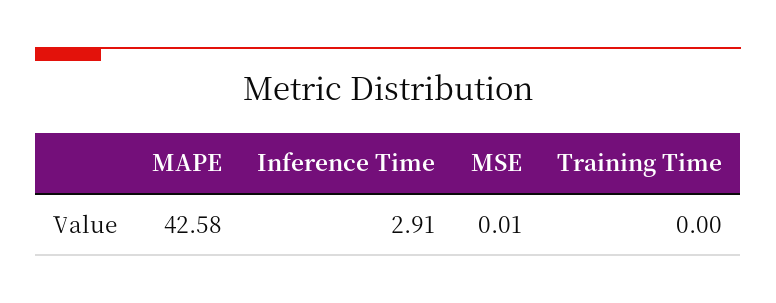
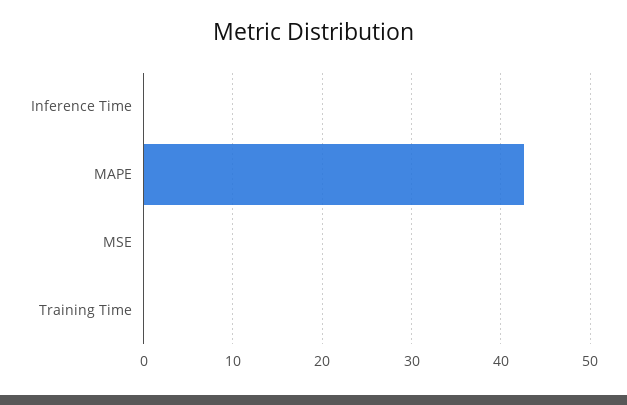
  {
    "MAPE": 42.58,
-   "Inference Time": 2.91,
+   "Inference Time": 0,
    "MSE": 0.01,
    "Training Time": 0
  }

